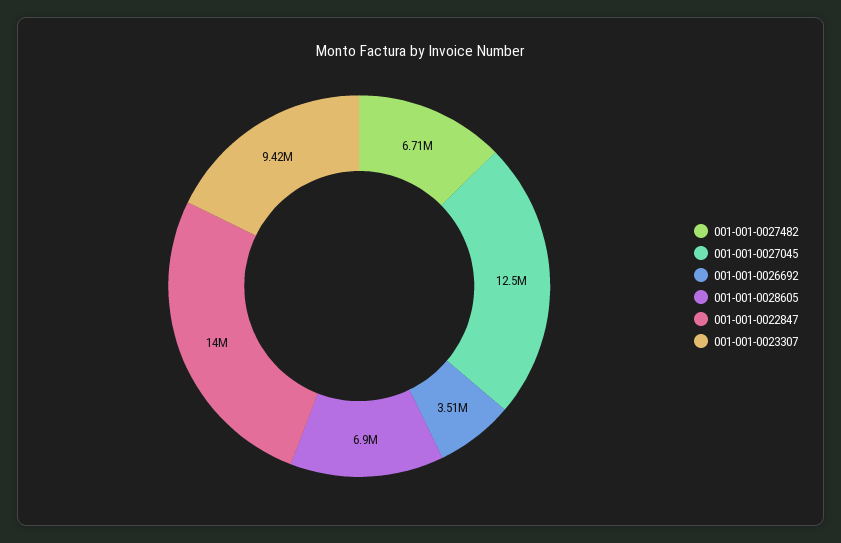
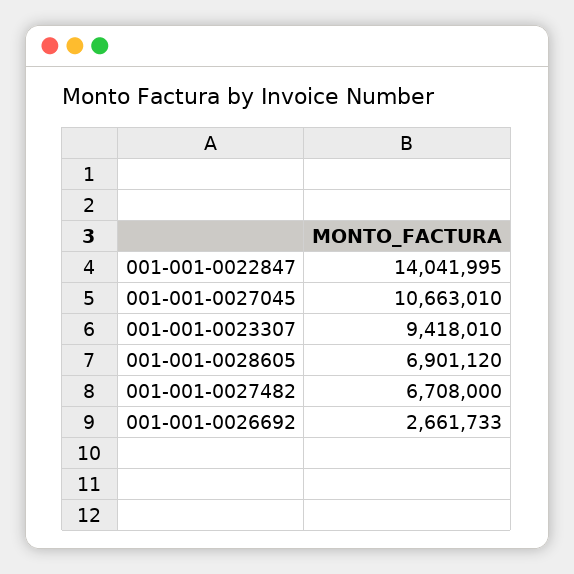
  {
    "001-001-0027482": 6708000,
-   "001-001-0027045": 12500000,
+   "001-001-0027045": 10663010,
-   "001-001-0026692": 3510000,
+   "001-001-0026692": 2661733,
    "001-001-0028605": 6901120,
    "001-001-0022847": 14041995,
    "001-001-0023307": 9418010
  }

